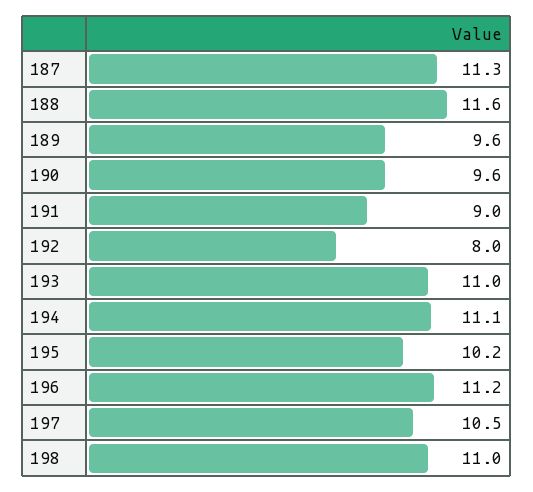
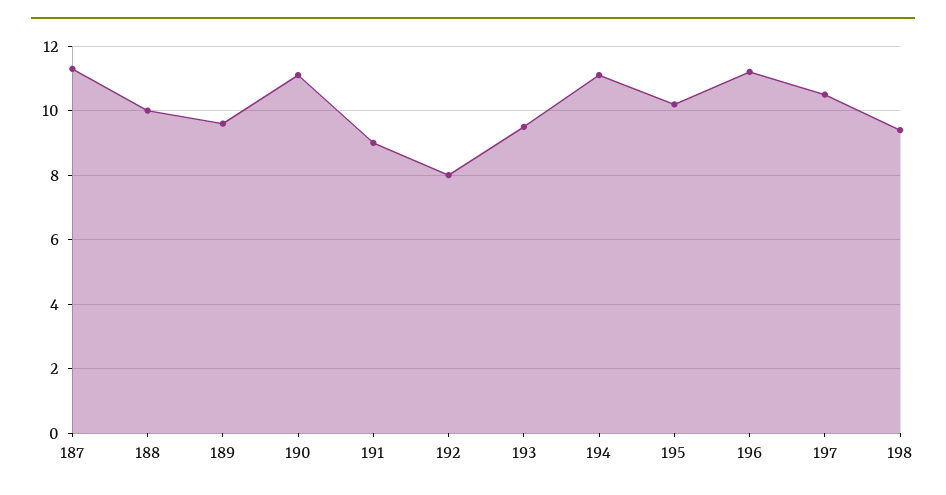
  {
    "187": 11.3,
-   "188": 11.6,
+   "188": 10,
    "189": 9.6,
-   "190": 9.6,
+   "190": 11,
    "191": 9,
    "192": 8,
-   "193": 11,
+   "193": 9.5,
    "194": 11.1,
    "195": 10.2,
    "196": 11.2,
    "197": 10.5,
-   "198": 11
+   "198": 9.5
  }

